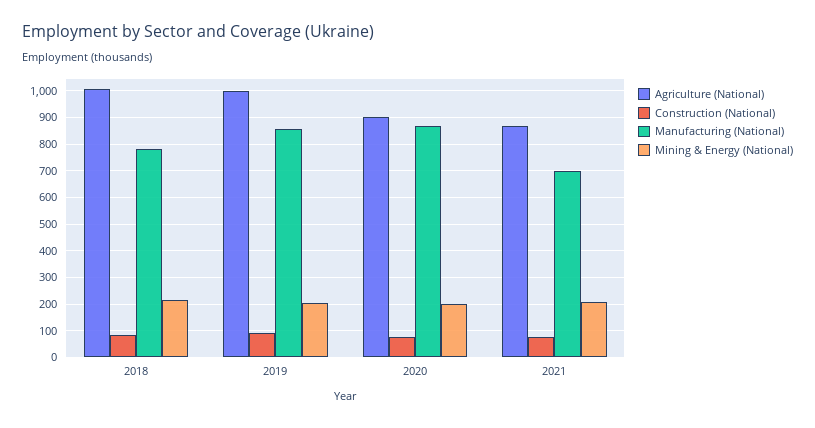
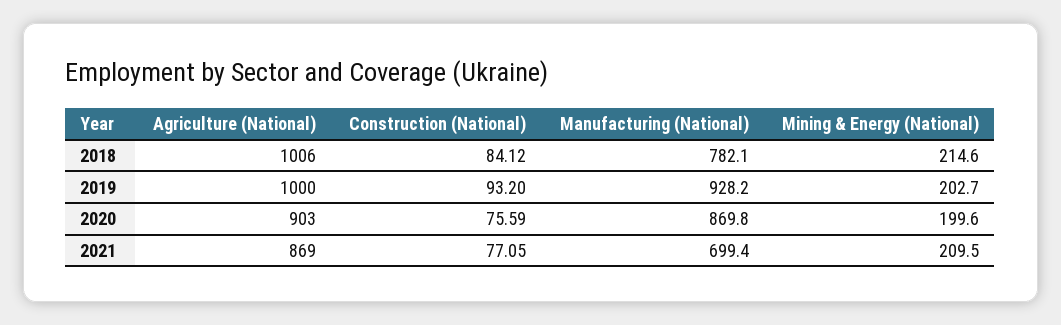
  {
    "Agriculture (National)": {
      "2018": 1006,
      "2019": 1000,
      "2020": 903,
      "2021": 869
    },
    "Construction (National)": {
      "2018": 84.12,
      "2019": 93.2,
      "2020": 75.59,
      "2021": 77.05
    },
    "Manufacturing (National)": {
      "2018": 782.1,
-     "2019": 850,
+     "2019": 928.2,
      "2020": 869.8,
      "2021": 699.4
    },
    "Mining & Energy (National)": {
      "2018": 214.6,
      "2019": 202.7,
      "2020": 199.6,
      "2021": 209.5
    }
  }

